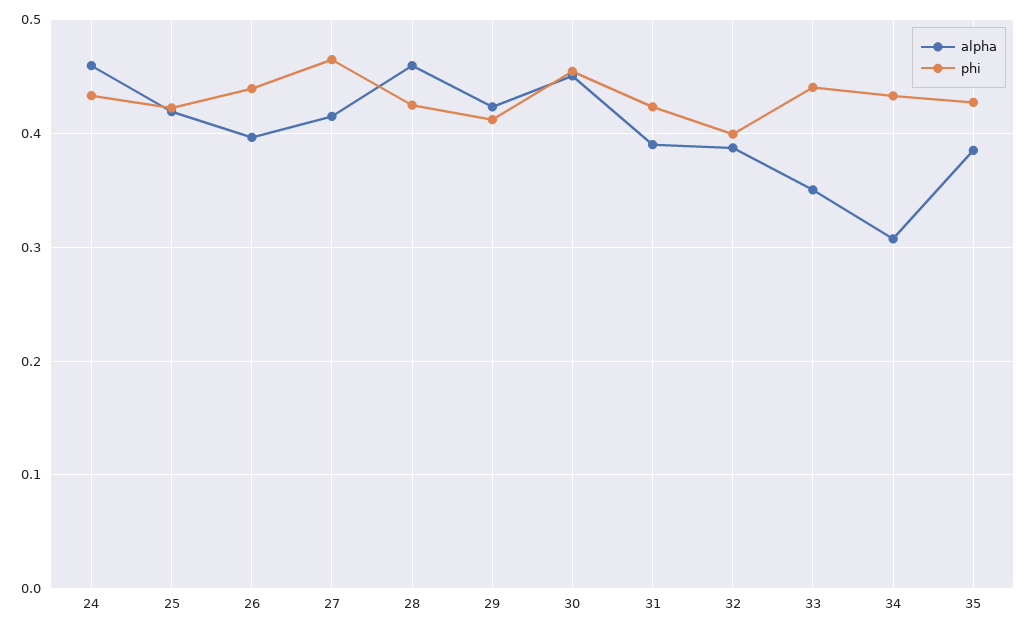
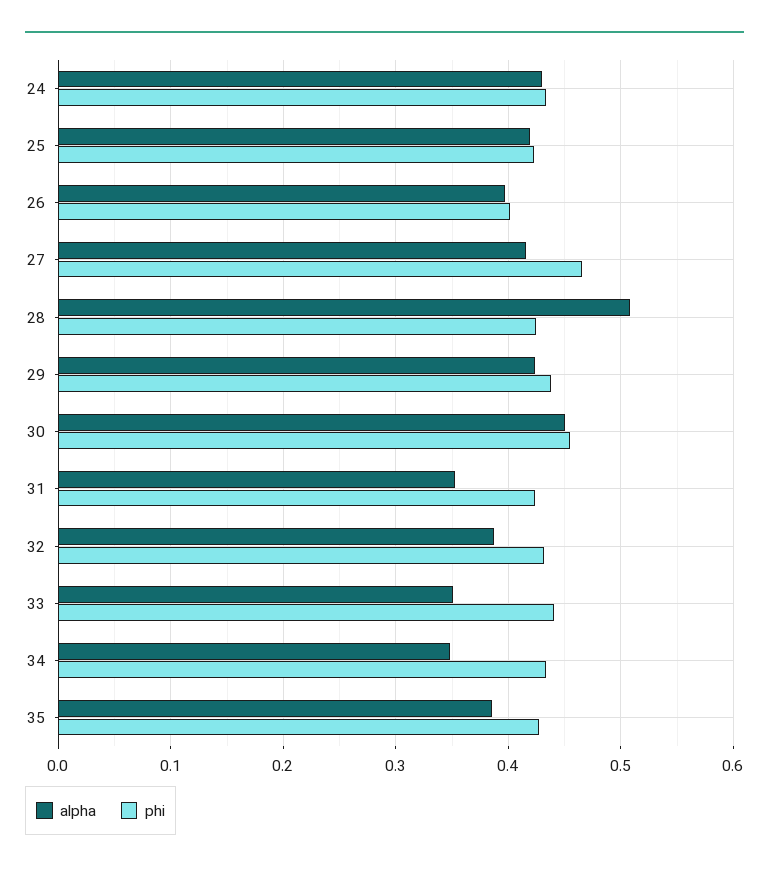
  {
    "alpha": {
-     "24": 0.46,
+     "24": 0.43,
      "25": 0.42,
      "26": 0.4,
      "27": 0.42,
-     "28": 0.46,
+     "28": 0.51,
      "29": 0.42,
      "30": 0.45,
-     "31": 0.39,
+     "31": 0.35,
      "32": 0.39,
      "33": 0.35,
-     "34": 0.31,
+     "34": 0.35,
      "35": 0.39
    },
    "phi": {
      "24": 0.43,
      "25": 0.42,
-     "26": 0.44,
+     "26": 0.4,
      "27": 0.47,
      "28": 0.43,
-     "29": 0.41,
+     "29": 0.44,
      "30": 0.45,
      "31": 0.42,
-     "32": 0.4,
+     "32": 0.43,
      "33": 0.44,
      "34": 0.43,
      "35": 0.43
    }
  }

